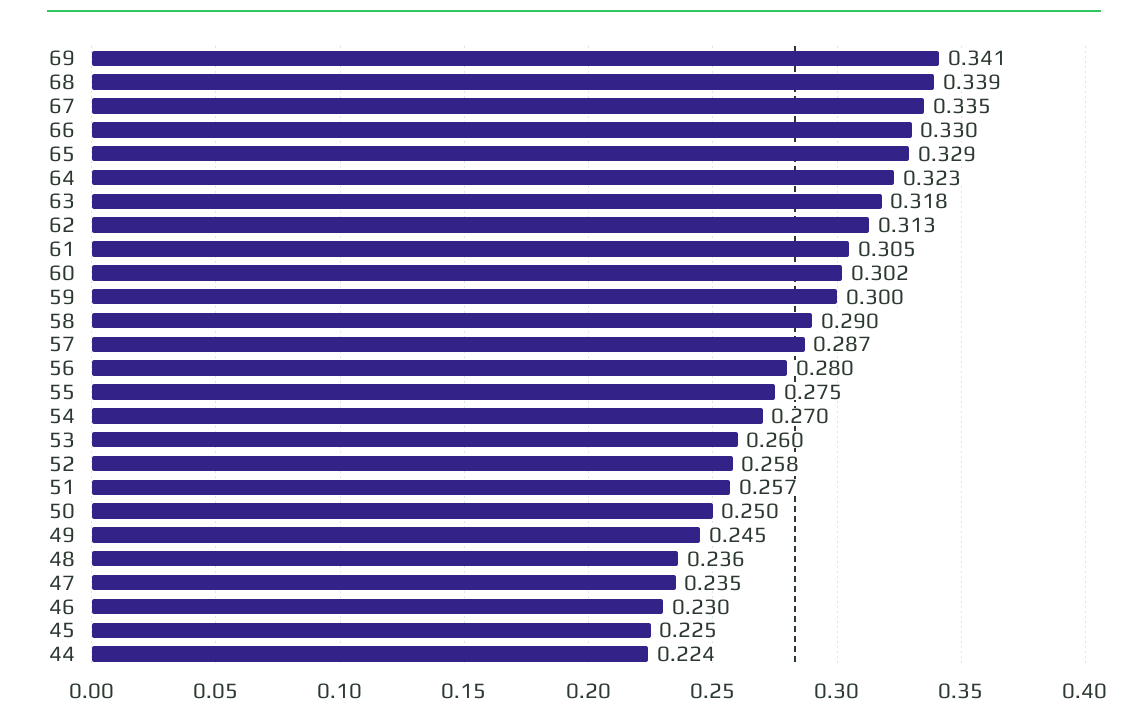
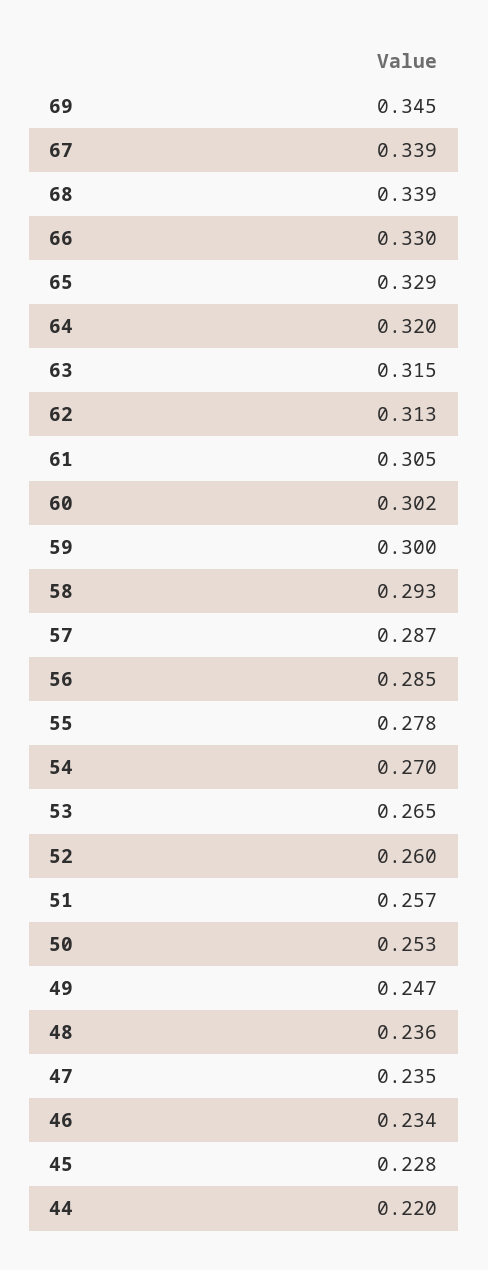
  {
-   "69": 0.341,
+   "69": 0.345,
    "68": 0.339,
-   "67": 0.335,
+   "67": 0.339,
    "66": 0.33,
    "65": 0.329,
-   "64": 0.323,
+   "64": 0.32,
-   "63": 0.318,
+   "63": 0.315,
    "62": 0.313,
    "61": 0.305,
    "60": 0.302,
    "59": 0.3,
-   "58": 0.29,
+   "58": 0.293,
    "57": 0.287,
-   "56": 0.28,
+   "56": 0.285,
-   "55": 0.275,
+   "55": 0.278,
    "54": 0.27,
-   "53": 0.26,
+   "53": 0.265,
-   "52": 0.258,
+   "52": 0.26,
    "51": 0.257,
-   "50": 0.25,
+   "50": 0.253,
-   "49": 0.245,
+   "49": 0.247,
    "48": 0.236,
    "47": 0.235,
-   "46": 0.23,
+   "46": 0.234,
-   "45": 0.225,
+   "45": 0.228,
-   "44": 0.224
+   "44": 0.22
  }

